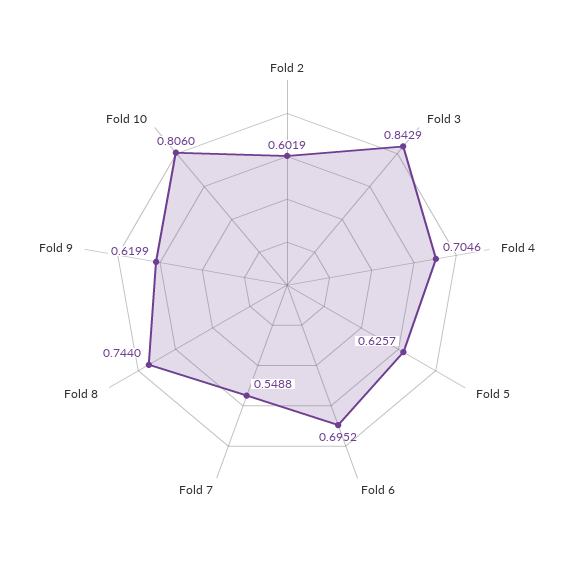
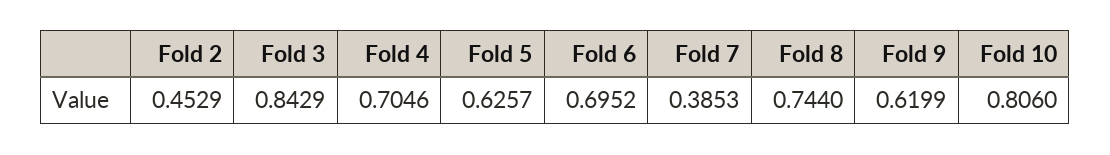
  {
-   "Fold 2": 0.6019,
+   "Fold 2": 0.4529,
    "Fold 3": 0.8429,
    "Fold 4": 0.7046,
    "Fold 5": 0.6257,
    "Fold 6": 0.6952,
-   "Fold 7": 0.5488,
+   "Fold 7": 0.3853,
    "Fold 8": 0.744,
    "Fold 9": 0.6199,
    "Fold 10": 0.806
  }

